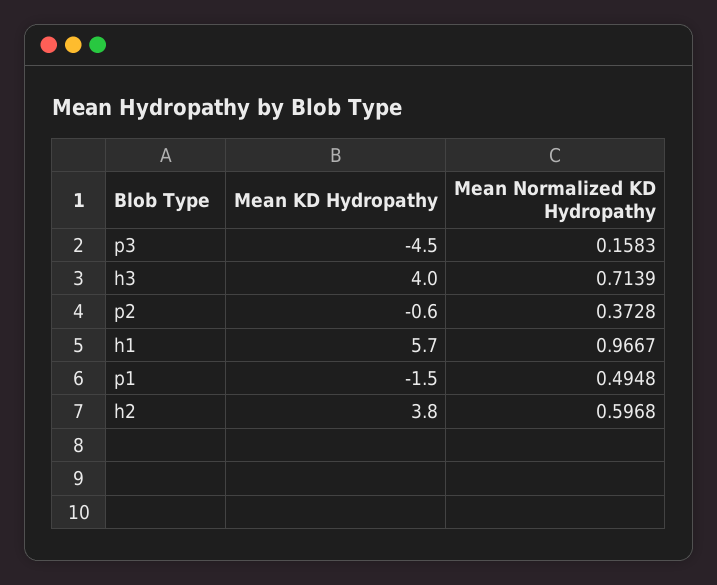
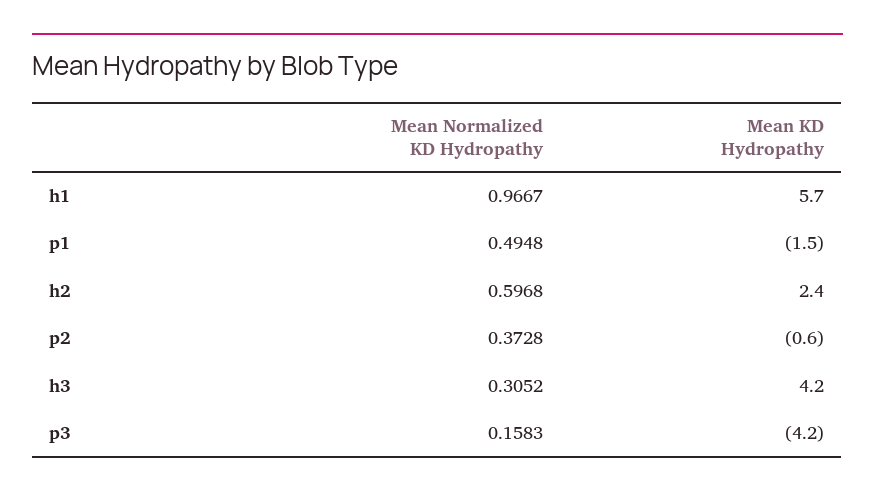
  {
    "Mean KD Hydropathy": {
-     "p3": -4.5,
+     "p3": -4.2,
-     "h3": 4,
+     "h3": 4.2,
      "p2": -0.6,
      "h1": 5.7,
      "p1": -1.5,
-     "h2": 3.8
+     "h2": 2.4
    },
    "Mean Normalized KD Hydropathy": {
      "p3": 0.1583,
-     "h3": 0.7139,
+     "h3": 0.3052,
      "p2": 0.3728,
      "h1": 0.9667,
      "p1": 0.4948,
      "h2": 0.5968
    }
  }

